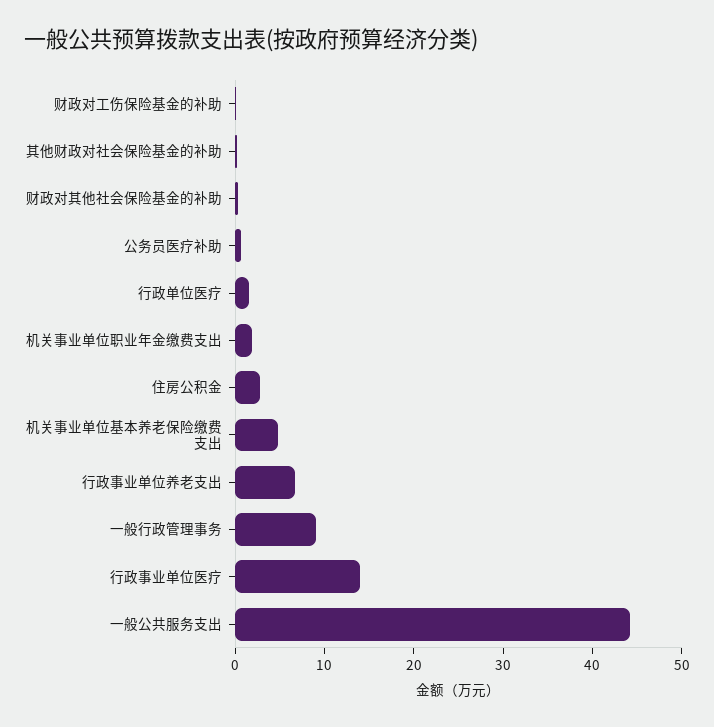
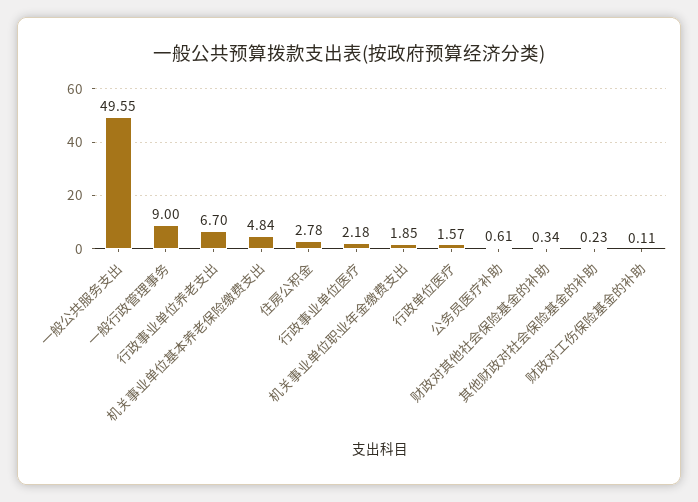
  {
    "财政对工伤保险基金的补助": 0.11,
    "其他财政对社会保险基金的补助": 0.23,
    "财政对其他社会保险基金的补助": 0.34,
    "公务员医疗补助": 0.61,
    "行政单位医疗": 1.57,
    "机关事业单位职业年金缴费支出": 1.85,
    "住房公积金": 2.78,
    "机关事业单位基本养老保险缴费支出": 4.84,
    "行政事业单位养老支出": 6.7,
    "一般行政管理事务": 9,
-   "行政事业单位医疗": 14,
+   "行政事业单位医疗": 2.18,
-   "一般公共服务支出": 44
+   "一般公共服务支出": 49.55
  }

